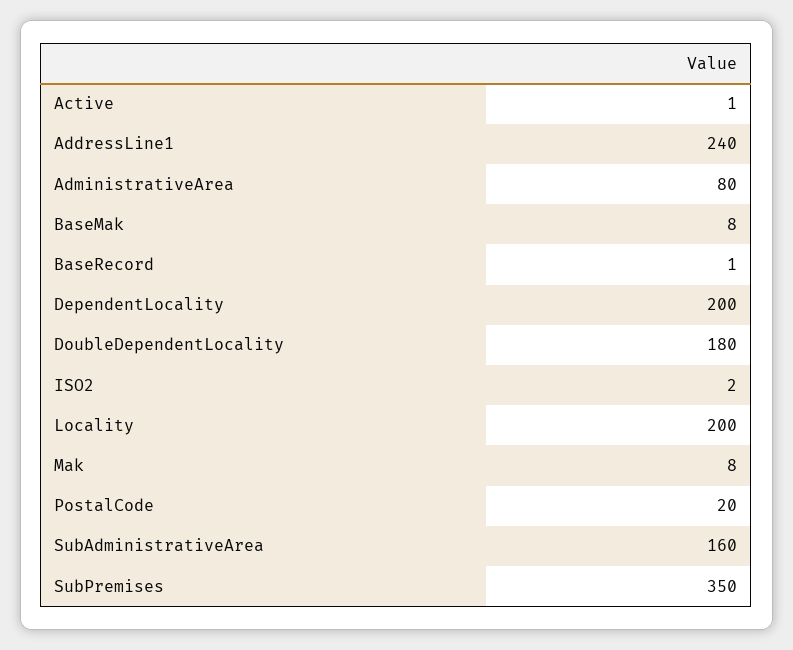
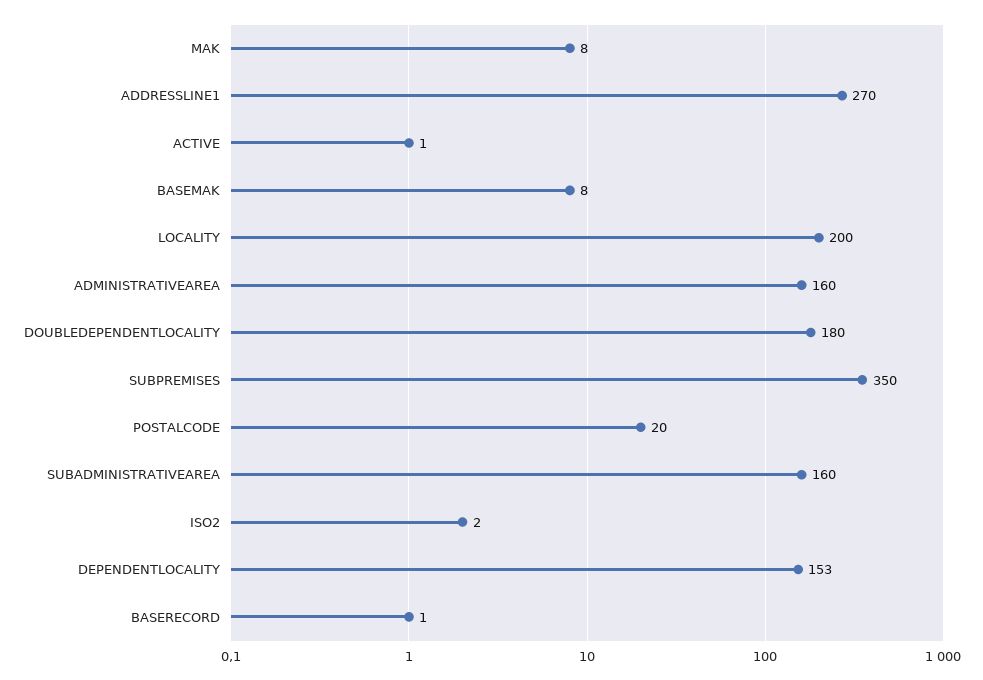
  {
    "Active": 1,
-   "AddressLine1": 240,
+   "AddressLine1": 270,
-   "AdministrativeArea": 80,
+   "AdministrativeArea": 160,
    "BaseMak": 8,
    "BaseRecord": 1,
-   "DependentLocality": 200,
+   "DependentLocality": 153,
    "DoubleDependentLocality": 180,
    "ISO2": 2,
    "Locality": 200,
    "Mak": 8,
    "PostalCode": 20,
    "SubAdministrativeArea": 160,
    "SubPremises": 350
  }

